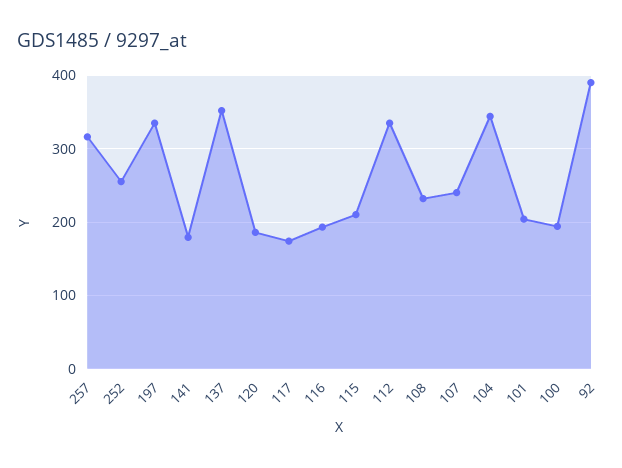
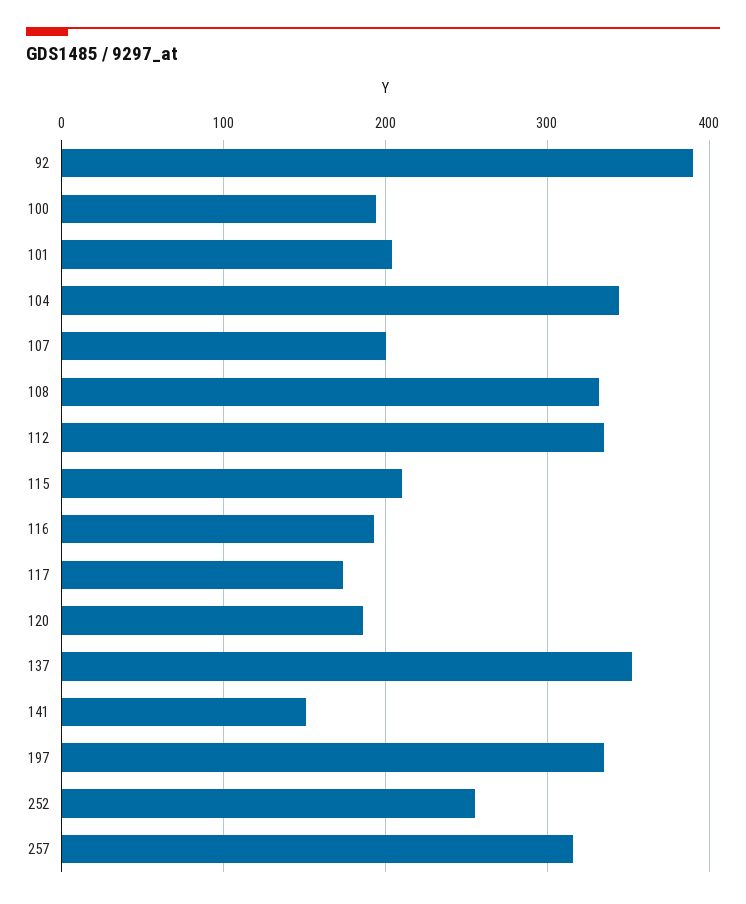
  {
    "257": 320,
    "252": 260,
    "197": 340,
-   "141": 180,
+   "141": 150,
    "137": 350,
    "120": 190,
    "117": 170,
    "116": 190,
    "115": 210,
    "112": 340,
-   "108": 230,
+   "108": 330,
-   "107": 240,
+   "107": 200,
    "104": 340,
    "101": 200,
    "100": 190,
    "92": 390
  }

